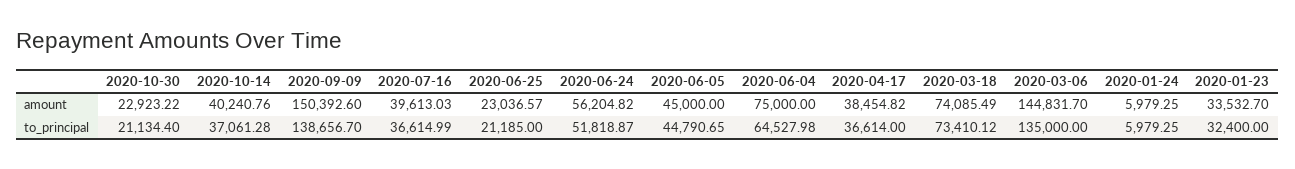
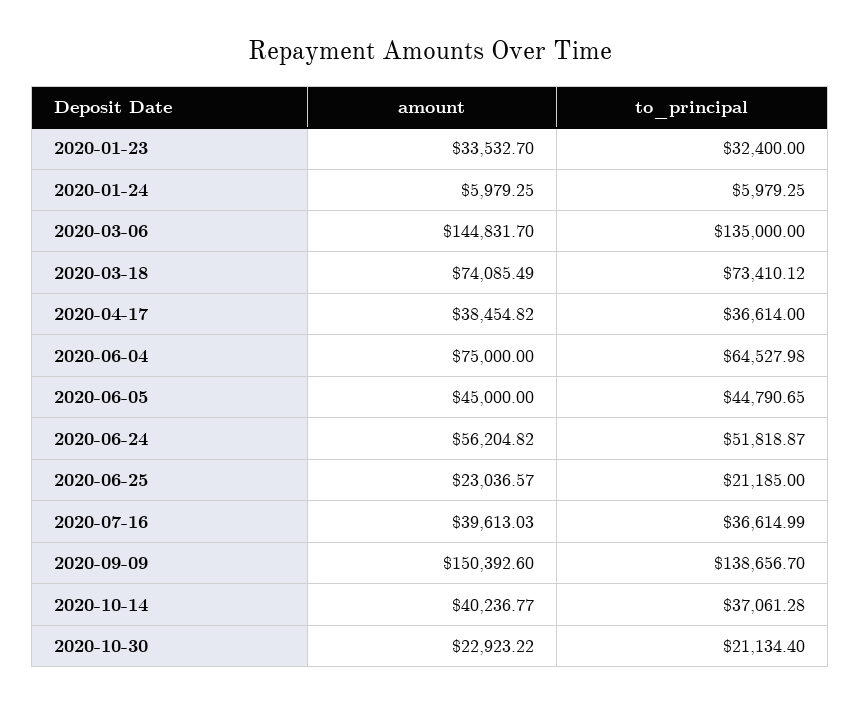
  {
    "2020-10-30": {
      "amount": 22923.22,
      "to_principal": 21134.4
    },
    "2020-10-14": {
-     "amount": 40240.76,
+     "amount": 40236.77,
      "to_principal": 37061.28
    },
    "2020-09-09": {
      "amount": 150392.6,
      "to_principal": 138656.7
    },
    "2020-07-16": {
      "amount": 39613.03,
      "to_principal": 36614.99
    },
    "2020-06-25": {
      "amount": 23036.57,
      "to_principal": 21185
    },
    "2020-06-24": {
      "amount": 56204.82,
      "to_principal": 51818.87
    },
    "2020-06-05": {
      "amount": 45000,
      "to_principal": 44790.65
    },
    "2020-06-04": {
      "amount": 75000,
      "to_principal": 64527.98
    },
    "2020-04-17": {
      "amount": 38454.82,
      "to_principal": 36614
    },
    "2020-03-18": {
      "amount": 74085.49,
      "to_principal": 73410.12
    },
    "2020-03-06": {
      "amount": 144831.7,
      "to_principal": 135000
    },
    "2020-01-24": {
      "amount": 5979.25,
      "to_principal": 5979.25
    },
    "2020-01-23": {
      "amount": 33532.7,
      "to_principal": 32400
    }
  }

